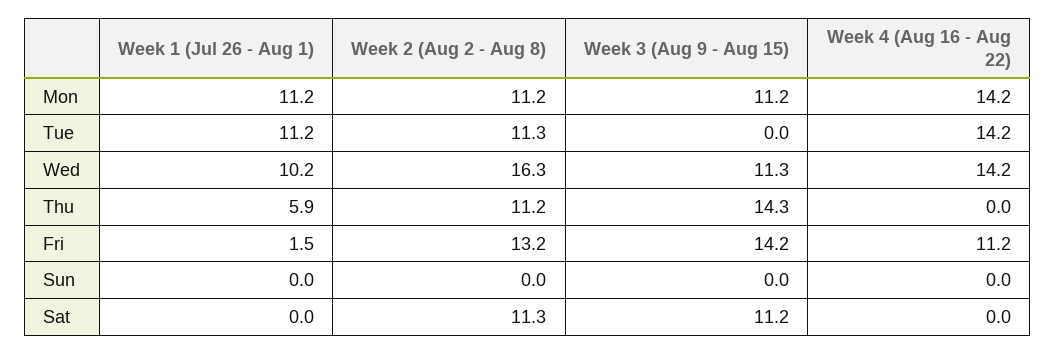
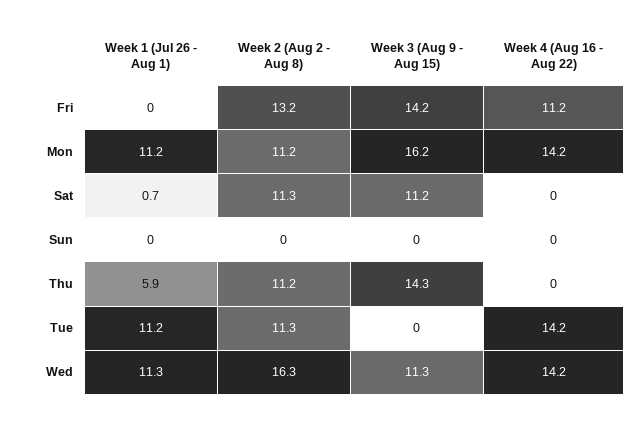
  {
    "Week 1 (Jul 26 - Aug 1)": {
      "Mon": 11.2,
      "Tue": 11.2,
-     "Wed": 10.2,
+     "Wed": 11.3,
      "Thu": 5.9,
-     "Fri": 1.5,
+     "Fri": 0,
      "Sun": 0,
-     "Sat": 0
+     "Sat": 0.7
    },
    "Week 2 (Aug 2 - Aug 8)": {
      "Mon": 11.2,
      "Tue": 11.3,
      "Wed": 16.3,
      "Thu": 11.2,
      "Fri": 13.2,
      "Sun": 0,
      "Sat": 11.3
    },
    "Week 3 (Aug 9 - Aug 15)": {
-     "Mon": 11.2,
+     "Mon": 16.2,
      "Tue": 0,
      "Wed": 11.3,
      "Thu": 14.3,
      "Fri": 14.2,
      "Sun": 0,
      "Sat": 11.2
    },
    "Week 4 (Aug 16 - Aug 22)": {
      "Mon": 14.2,
      "Tue": 14.2,
      "Wed": 14.2,
      "Thu": 0,
      "Fri": 11.2,
      "Sun": 0,
      "Sat": 0
    }
  }

